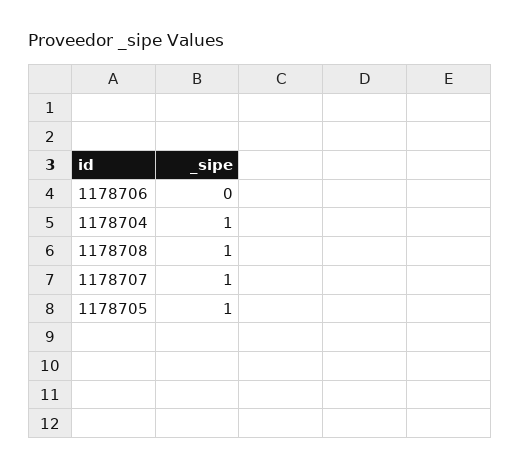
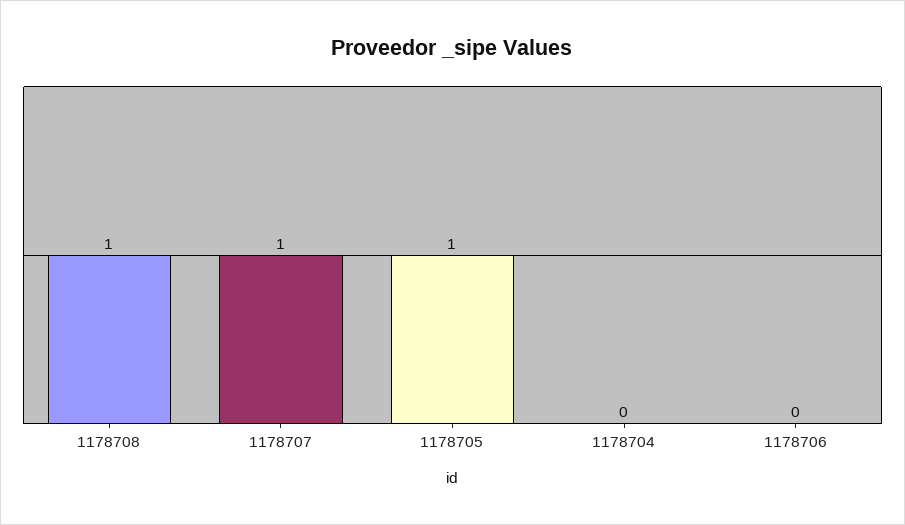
  {
    "1178706": 0,
-   "1178704": 1,
+   "1178704": 0,
    "1178708": 1,
    "1178707": 1,
    "1178705": 1
  }

